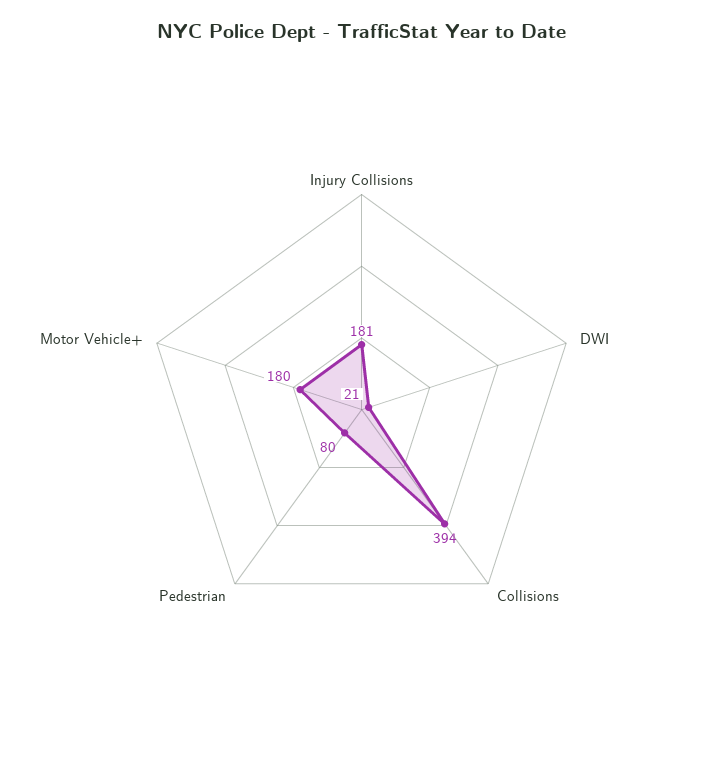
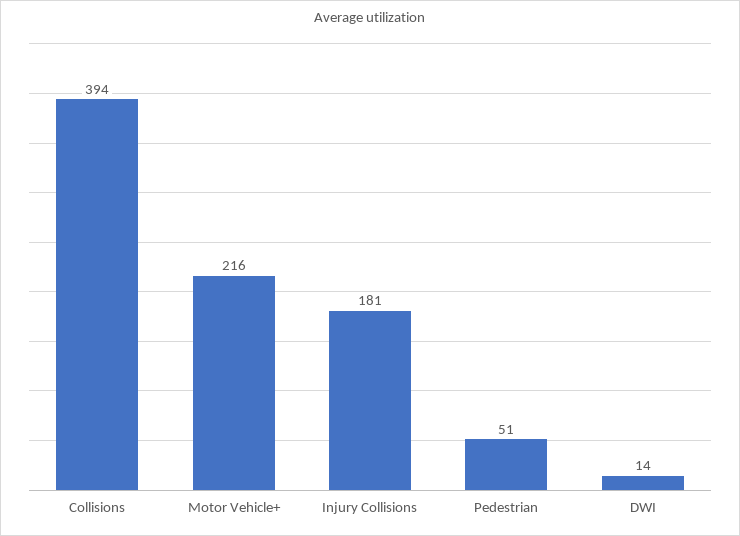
  {
    "Injury Collisions": 181,
-   "DWI": 21,
+   "DWI": 14,
    "Collisions": 394,
-   "Pedestrian": 80,
+   "Pedestrian": 51,
-   "Motor Vehicle+": 180
+   "Motor Vehicle+": 216
  }

